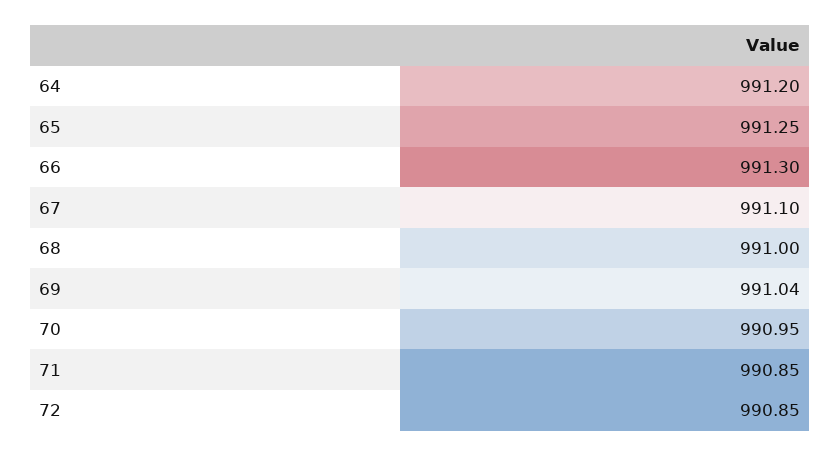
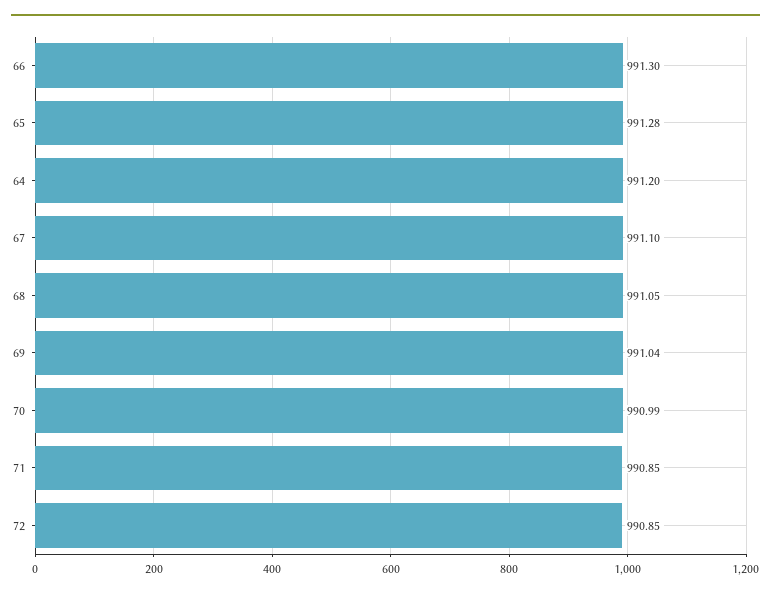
  {
    "64": 991.2,
-   "65": 991.25,
+   "65": 991.28,
    "66": 991.3,
    "67": 991.1,
-   "68": 991,
+   "68": 991.05,
    "69": 991.04,
-   "70": 990.95,
+   "70": 990.99,
    "71": 990.85,
    "72": 990.85
  }

